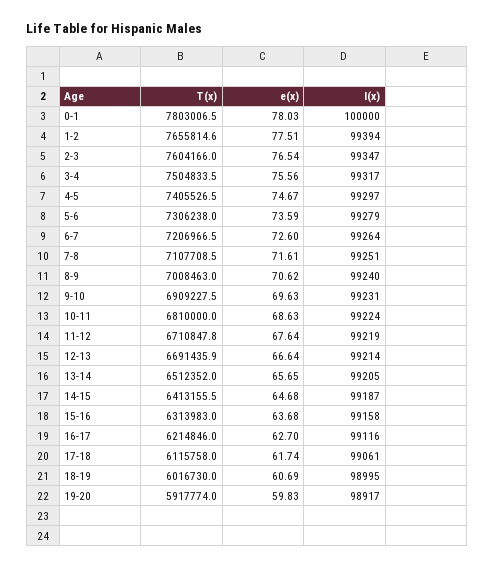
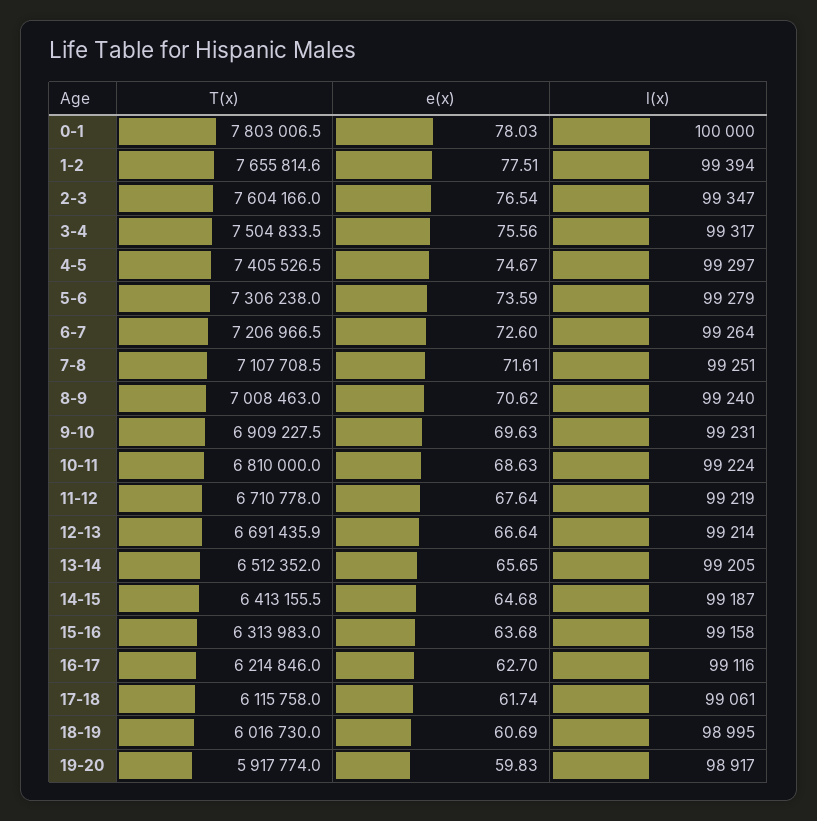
  {
    "T(x)": {
      "0-1": 7803006.5,
      "1-2": 7655814.6,
      "2-3": 7604166,
      "3-4": 7504833.5,
      "4-5": 7405526.5,
      "5-6": 7306238,
      "6-7": 7206966.5,
      "7-8": 7107708.5,
      "8-9": 7008463,
      "9-10": 6909227.5,
      "10-11": 6810000,
-     "11-12": 6710847.8,
+     "11-12": 6710778,
      "12-13": 6691435.9,
      "13-14": 6512352,
      "14-15": 6413155.5,
      "15-16": 6313983,
      "16-17": 6214846,
      "17-18": 6115758,
      "18-19": 6016730,
      "19-20": 5917774
    },
    "e(x)": {
      "0-1": 78.03,
      "1-2": 77.51,
      "2-3": 76.54,
      "3-4": 75.56,
      "4-5": 74.67,
      "5-6": 73.59,
      "6-7": 72.6,
      "7-8": 71.61,
      "8-9": 70.62,
      "9-10": 69.63,
      "10-11": 68.63,
      "11-12": 67.64,
      "12-13": 66.64,
      "13-14": 65.65,
      "14-15": 64.68,
      "15-16": 63.68,
      "16-17": 62.7,
      "17-18": 61.74,
      "18-19": 60.69,
      "19-20": 59.83
    },
    "l(x)": {
      "0-1": 100000,
      "1-2": 99394,
      "2-3": 99347,
      "3-4": 99317,
      "4-5": 99297,
      "5-6": 99279,
      "6-7": 99264,
      "7-8": 99251,
      "8-9": 99240,
      "9-10": 99231,
      "10-11": 99224,
      "11-12": 99219,
      "12-13": 99214,
      "13-14": 99205,
      "14-15": 99187,
      "15-16": 99158,
      "16-17": 99116,
      "17-18": 99061,
      "18-19": 98995,
      "19-20": 98917
    }
  }

